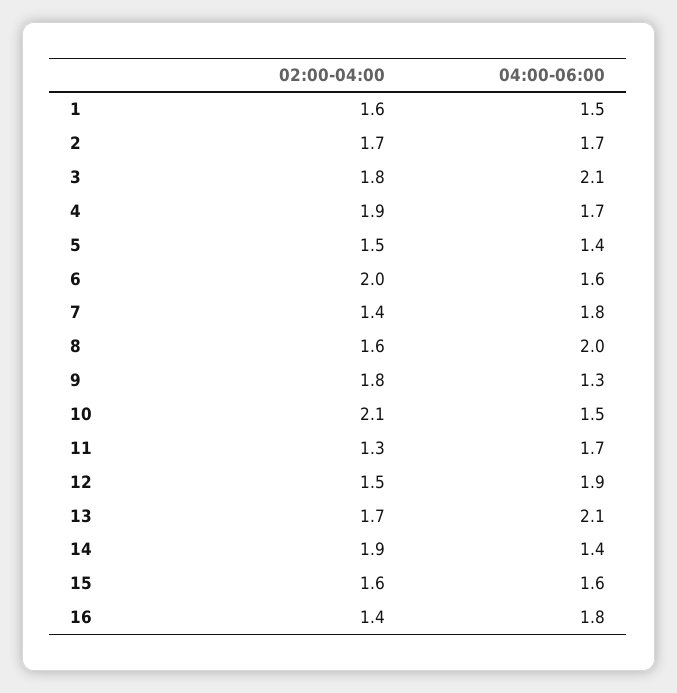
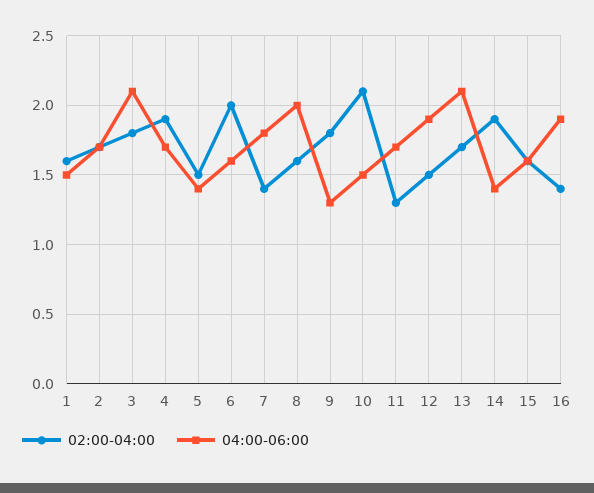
  {
    "02:00-04:00": {
      "1": 1.6,
      "2": 1.7,
      "3": 1.8,
      "4": 1.9,
      "5": 1.5,
      "6": 2,
      "7": 1.4,
      "8": 1.6,
      "9": 1.8,
      "10": 2.1,
      "11": 1.3,
      "12": 1.5,
      "13": 1.7,
      "14": 1.9,
      "15": 1.6,
      "16": 1.4
    },
    "04:00-06:00": {
      "1": 1.5,
      "2": 1.7,
      "3": 2.1,
      "4": 1.7,
      "5": 1.4,
      "6": 1.6,
      "7": 1.8,
      "8": 2,
      "9": 1.3,
      "10": 1.5,
      "11": 1.7,
      "12": 1.9,
      "13": 2.1,
      "14": 1.4,
      "15": 1.6,
-     "16": 1.8
+     "16": 1.9
    }
  }

